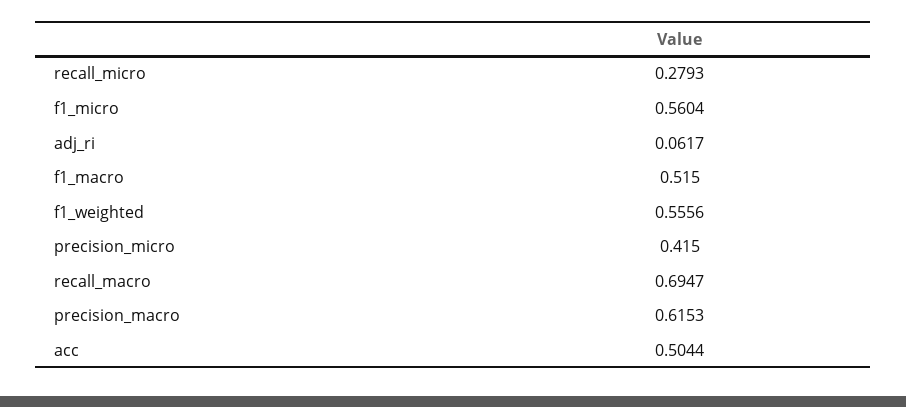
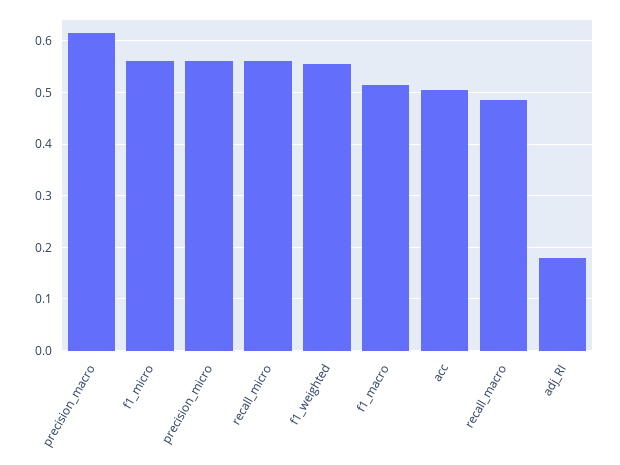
  {
-   "recall_micro": 0.2793,
+   "recall_micro": 0.56,
    "f1_micro": 0.5604,
-   "adj_ri": 0.0617,
+   "adj_ri": 0.18,
    "f1_macro": 0.515,
    "f1_weighted": 0.5556,
-   "precision_micro": 0.415,
+   "precision_micro": 0.56,
-   "recall_macro": 0.6947,
+   "recall_macro": 0.48,
    "precision_macro": 0.6153,
    "acc": 0.5044
  }

